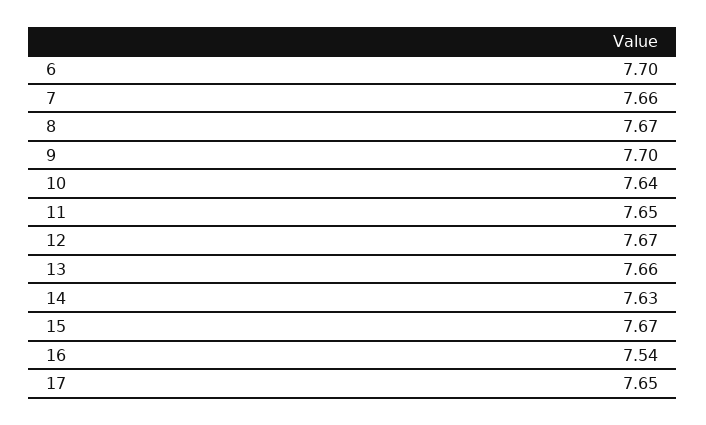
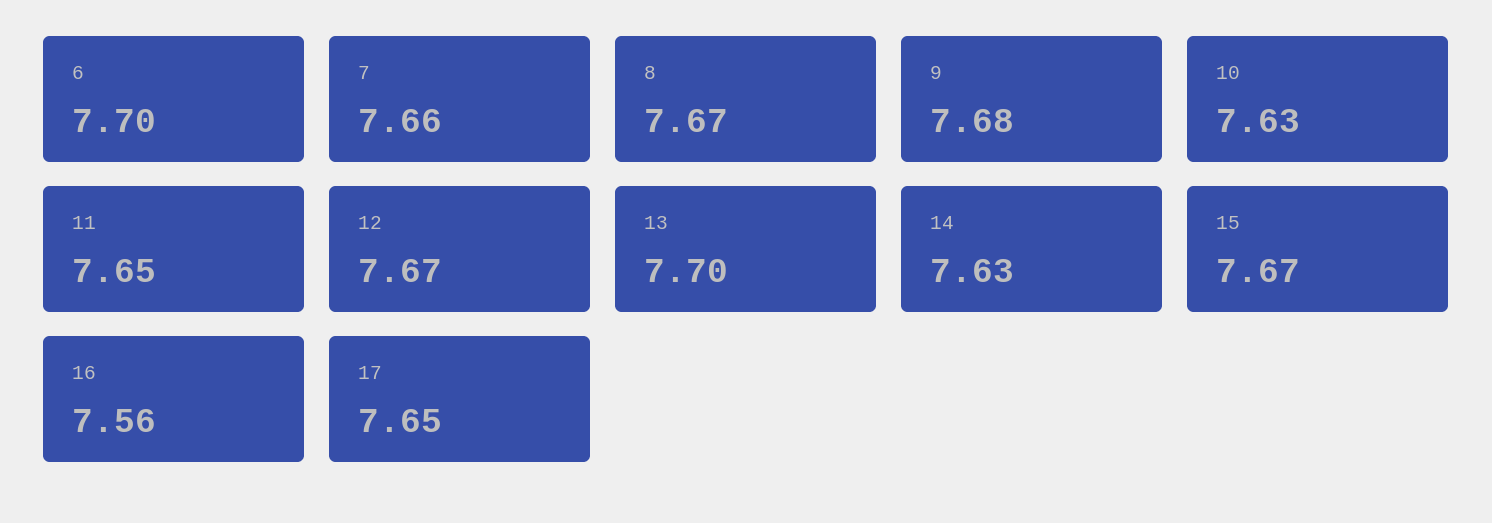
  {
    "6": 7.7,
    "7": 7.66,
    "8": 7.67,
-   "9": 7.7,
+   "9": 7.68,
-   "10": 7.64,
+   "10": 7.63,
    "11": 7.65,
    "12": 7.67,
-   "13": 7.66,
+   "13": 7.7,
    "14": 7.63,
    "15": 7.67,
-   "16": 7.54,
+   "16": 7.56,
    "17": 7.65
  }

